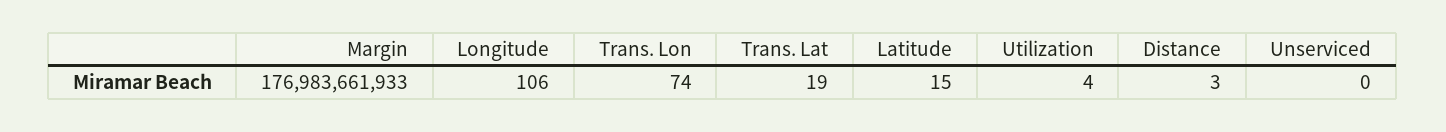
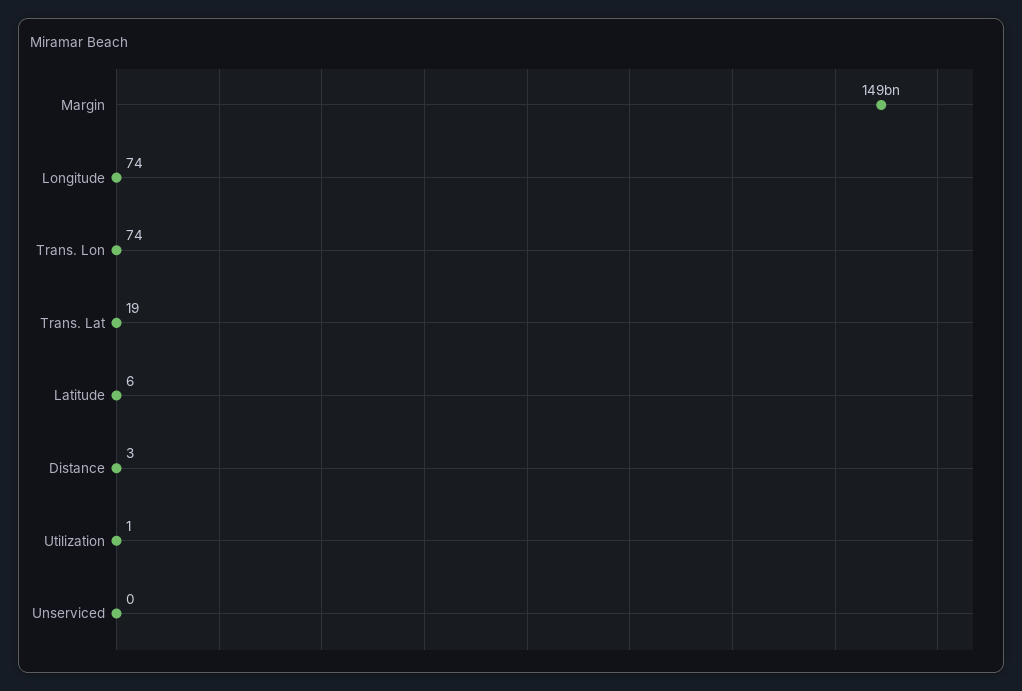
  {
-   "Margin": 176983661933,
+   "Margin": 149000000000,
-   "Longitude": 106,
+   "Longitude": 74,
    "Trans. Lon": 74,
    "Trans. Lat": 19,
-   "Latitude": 15,
+   "Latitude": 6,
-   "Utilization": 4,
+   "Utilization": 1,
    "Distance": 3,
    "Unserviced": 0
  }

